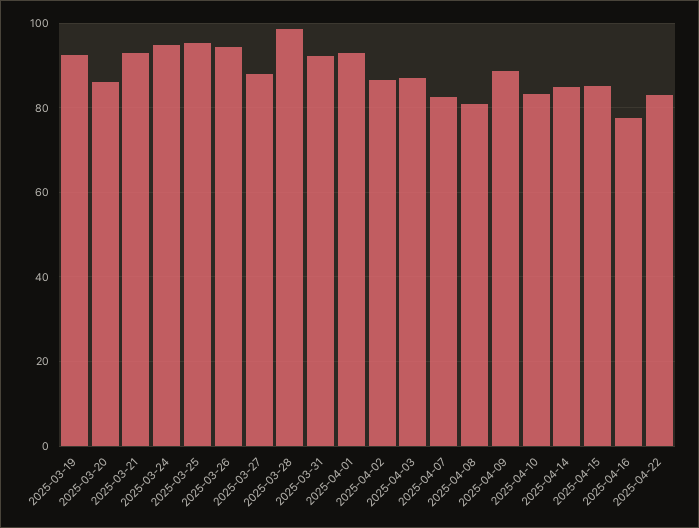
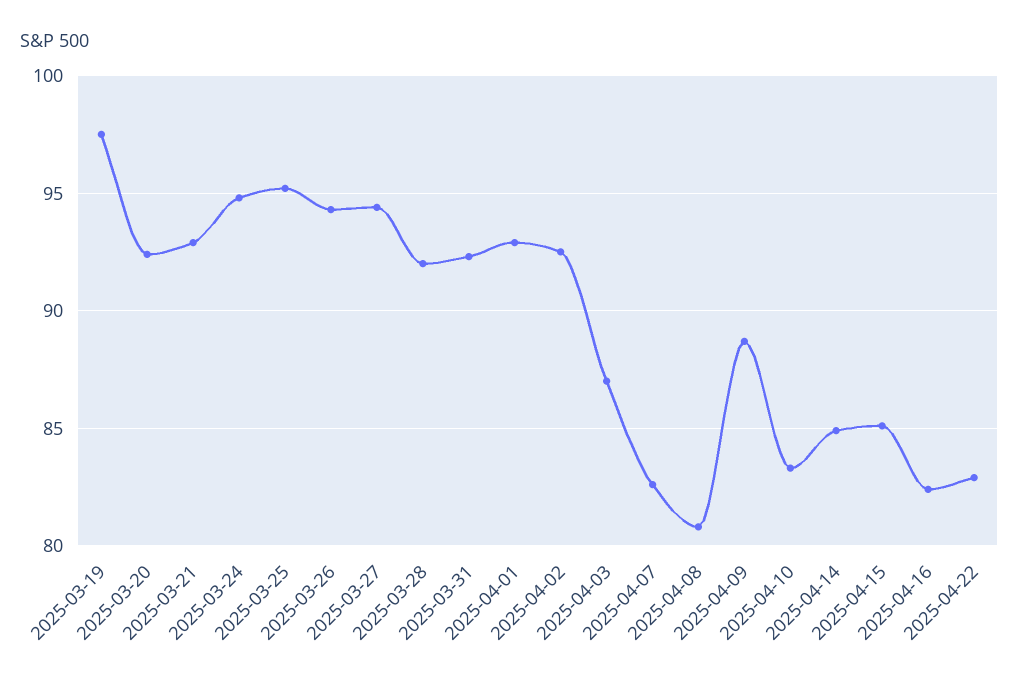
  {
-   "2025-03-19": 92,
+   "2025-03-19": 97.5,
-   "2025-03-20": 86,
+   "2025-03-20": 92.5,
    "2025-03-21": 93,
    "2025-03-24": 95,
    "2025-03-25": 95,
    "2025-03-26": 94.5,
-   "2025-03-27": 88,
+   "2025-03-27": 94.5,
-   "2025-03-28": 98,
+   "2025-03-28": 92,
    "2025-03-31": 92.5,
    "2025-04-01": 93,
-   "2025-04-02": 86,
+   "2025-04-02": 92.5,
    "2025-04-03": 87,
    "2025-04-07": 82.5,
    "2025-04-08": 81,
    "2025-04-09": 88.5,
    "2025-04-10": 83.5,
    "2025-04-14": 85,
    "2025-04-15": 85,
-   "2025-04-16": 78,
+   "2025-04-16": 82.5,
    "2025-04-22": 83
  }

